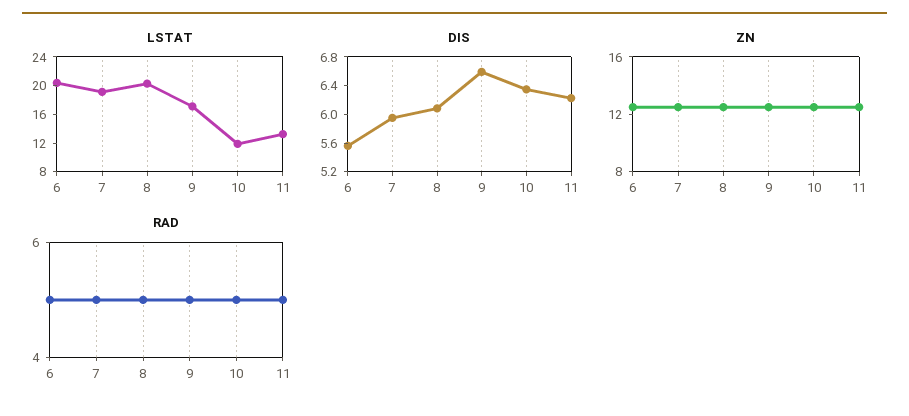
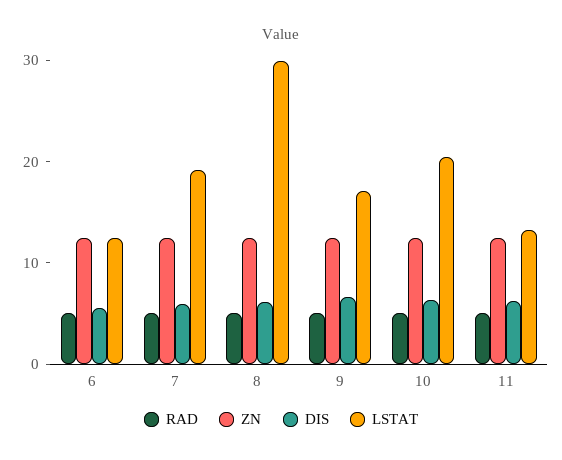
  {
    "LSTAT": {
-     "6": 20,
+     "6": 12,
      "7": 20,
-     "8": 20,
+     "8": 30,
      "9": 18,
-     "10": 12,
+     "10": 20,
      "11": 14
    },
    "DIS": {
      "6": 5.6,
      "7": 6,
      "8": 6,
      "9": 6.6,
      "10": 6.4,
      "11": 6.2
    },
    "ZN": {
      "6": 13,
      "7": 13,
      "8": 13,
      "9": 13,
      "10": 13,
      "11": 13
    },
    "RAD": {
      "6": 5,
      "7": 5,
      "8": 5,
      "9": 5,
      "10": 5,
      "11": 5
    }
  }

